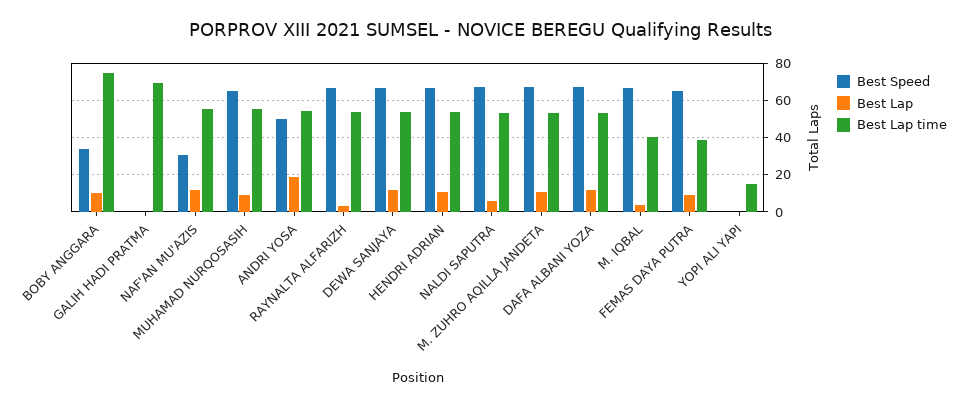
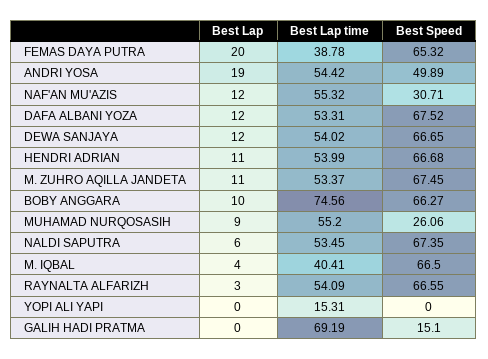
  {
    "Best Speed": {
-     "BOBY ANGGARA": 35,
+     "BOBY ANGGARA": 66.27,
-     "GALIH HADI PRATMA": 0,
+     "GALIH HADI PRATMA": 15.1,
      "NAF'AN MU'AZIS": 30.71,
-     "MUHAMAD NURQOSASIH": 65,
+     "MUHAMAD NURQOSASIH": 26.06,
      "ANDRI YOSA": 49.89,
      "RAYNALTA ALFARIZH": 66.55,
      "DEWA SANJAYA": 66.65,
      "HENDRI ADRIAN": 66.68,
      "NALDI SAPUTRA": 67.35,
      "M. ZUHRO AQILLA JANDETA": 67.45,
      "DAFA ALBANI YOZA": 67.52,
      "M. IQBAL": 66.5,
      "FEMAS DAYA PUTRA": 65.32,
      "YOPI ALI YAPI": 0
    },
    "Best Lap": {
      "BOBY ANGGARA": 10,
      "GALIH HADI PRATMA": 0,
      "NAF'AN MU'AZIS": 12,
      "MUHAMAD NURQOSASIH": 9,
      "ANDRI YOSA": 19,
      "RAYNALTA ALFARIZH": 3,
      "DEWA SANJAYA": 12,
      "HENDRI ADRIAN": 11,
      "NALDI SAPUTRA": 6,
      "M. ZUHRO AQILLA JANDETA": 11,
      "DAFA ALBANI YOZA": 12,
      "M. IQBAL": 4,
-     "FEMAS DAYA PUTRA": 10,
+     "FEMAS DAYA PUTRA": 20,
      "YOPI ALI YAPI": 0
    },
    "Best Lap time": {
      "BOBY ANGGARA": 74.56,
      "GALIH HADI PRATMA": 69.19,
      "NAF'AN MU'AZIS": 55.32,
      "MUHAMAD NURQOSASIH": 55.2,
      "ANDRI YOSA": 54.42,
      "RAYNALTA ALFARIZH": 54.09,
      "DEWA SANJAYA": 54.02,
      "HENDRI ADRIAN": 53.99,
      "NALDI SAPUTRA": 53.45,
      "M. ZUHRO AQILLA JANDETA": 53.37,
      "DAFA ALBANI YOZA": 53.31,
      "M. IQBAL": 40.41,
      "FEMAS DAYA PUTRA": 38.78,
      "YOPI ALI YAPI": 15.31
    }
  }

